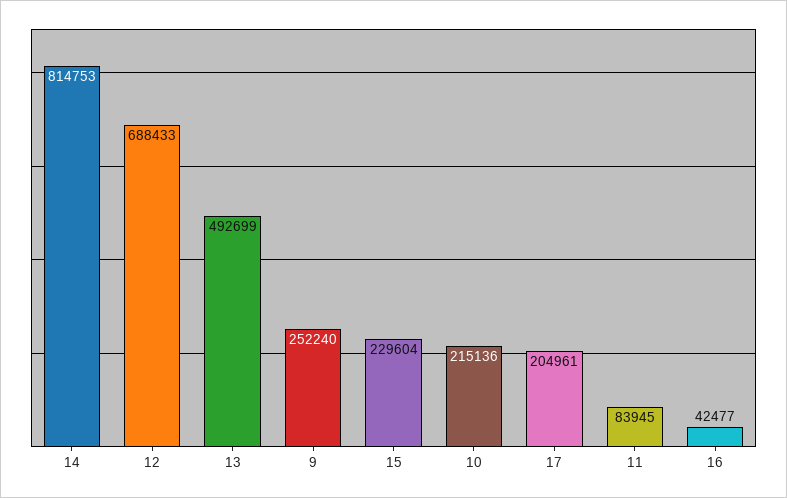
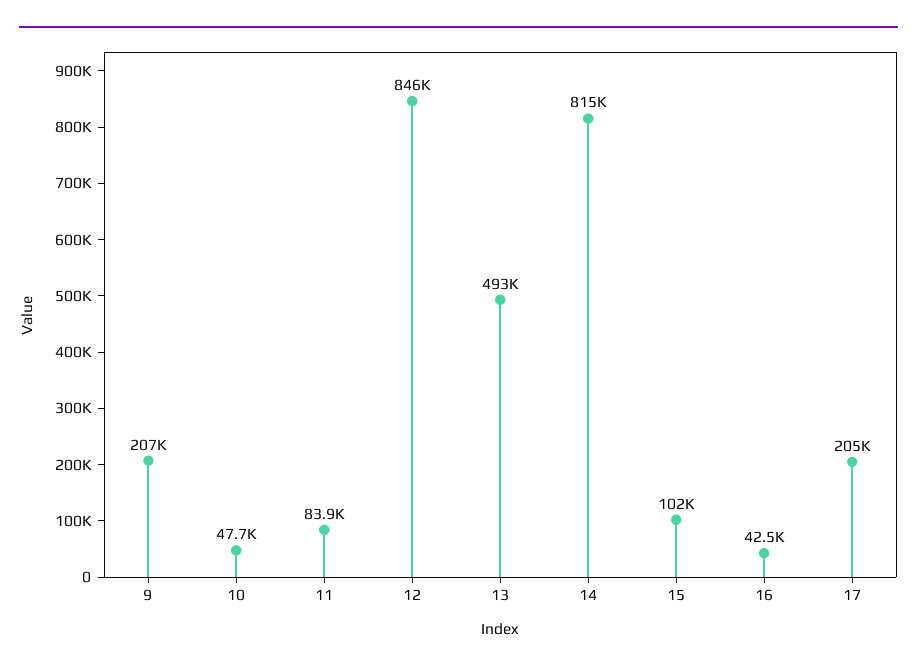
  {
    "14": 814753,
-   "12": 688433,
+   "12": 846000,
    "13": 492699,
-   "9": 252240,
+   "9": 207000,
-   "15": 229604,
+   "15": 102000,
-   "10": 215136,
+   "10": 47700,
    "17": 204961,
    "11": 83945,
    "16": 42477
  }

